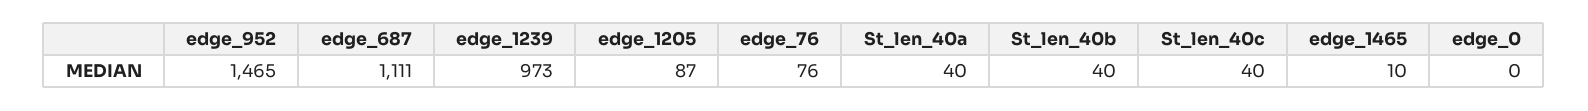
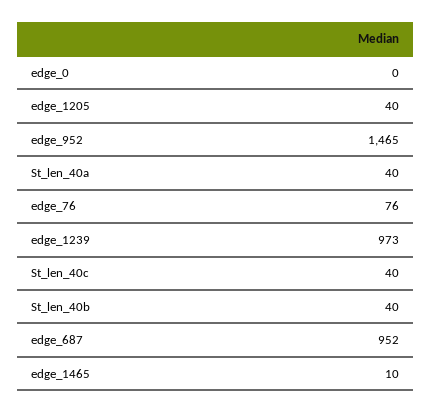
  {
    "edge_952": 1465,
-   "edge_687": 1111,
+   "edge_687": 952,
    "edge_1239": 973,
-   "edge_1205": 87,
+   "edge_1205": 40,
    "edge_76": 76,
    "St_len_40a": 40,
    "St_len_40b": 40,
    "St_len_40c": 40,
    "edge_1465": 10,
    "edge_0": 0
  }

